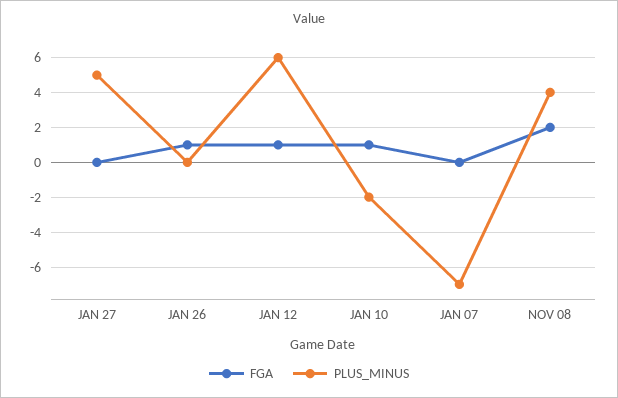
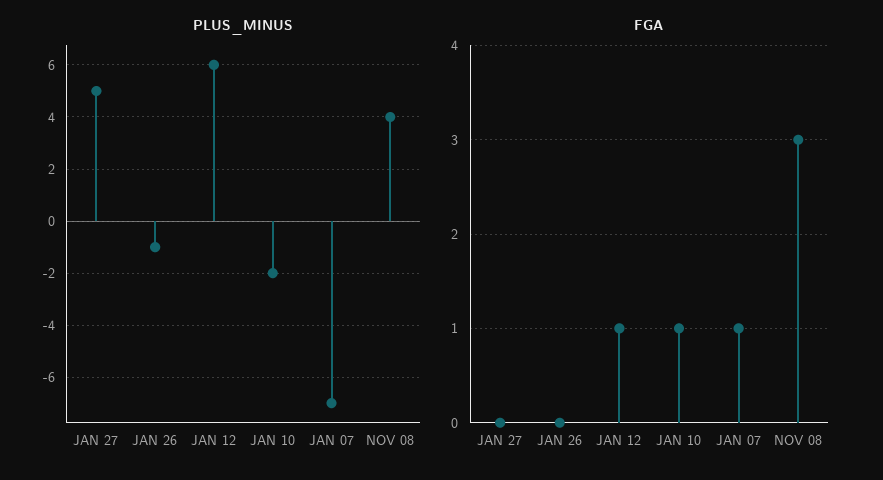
  {
    "FGA": {
      "JAN 27": 0,
-     "JAN 26": 1,
+     "JAN 26": 0,
      "JAN 12": 1,
      "JAN 10": 1,
-     "JAN 07": 0,
+     "JAN 07": 1,
-     "NOV 08": 2
+     "NOV 08": 3
    },
    "PLUS_MINUS": {
      "JAN 27": 5,
-     "JAN 26": 0,
+     "JAN 26": -1,
      "JAN 12": 6,
      "JAN 10": -2,
      "JAN 07": -7,
      "NOV 08": 4
    }
  }

